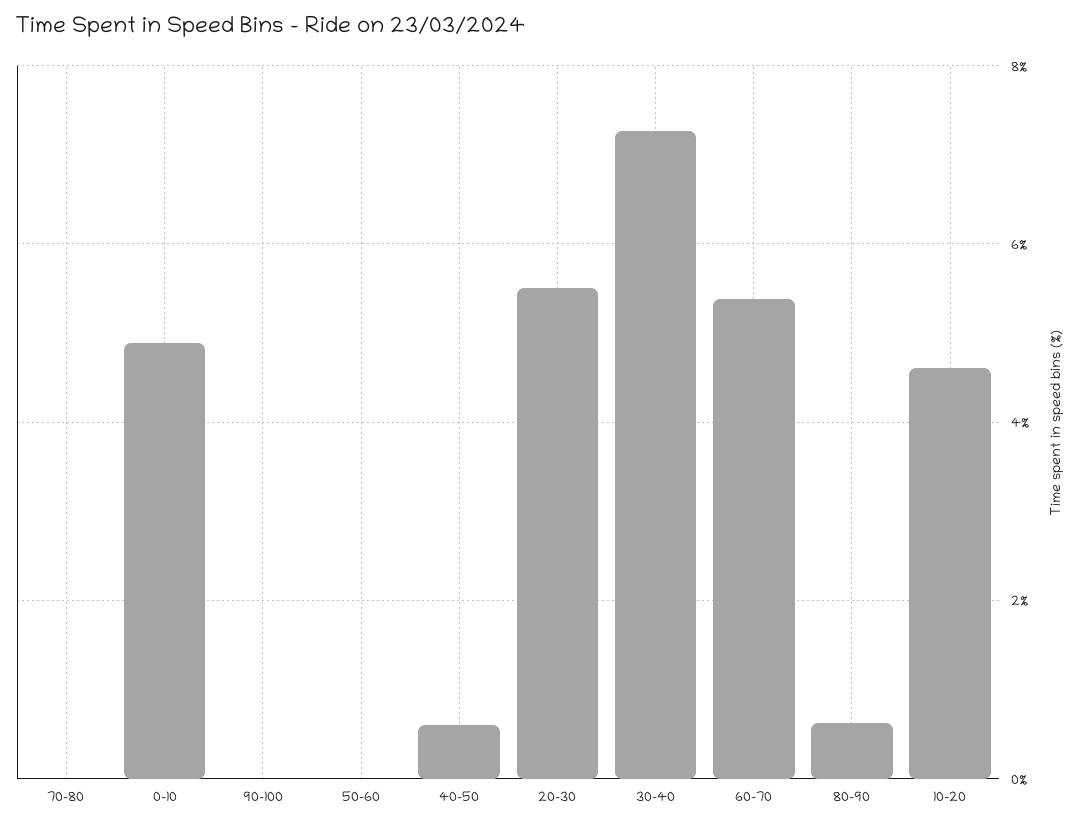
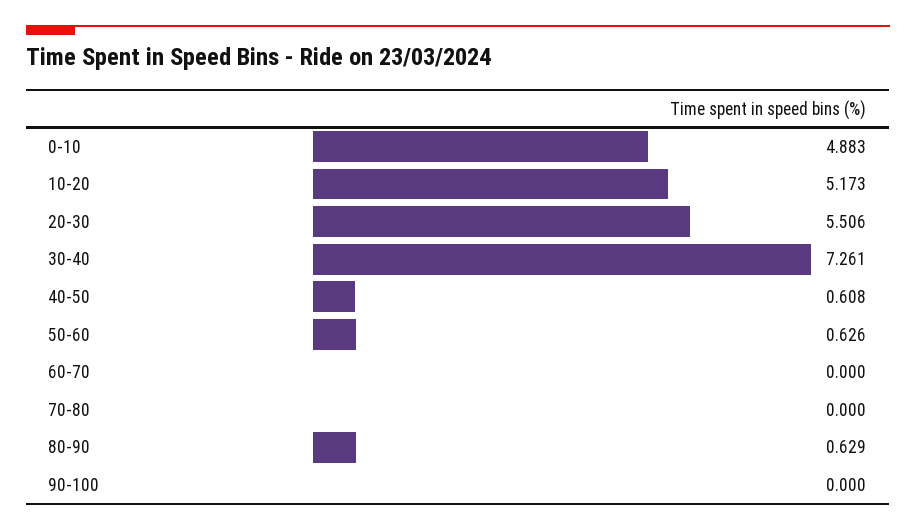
  {
    "70-80": 0,
    "0-10": 4.883,
    "90-100": 0,
-   "50-60": 0,
+   "50-60": 0.626,
    "40-50": 0.608,
    "20-30": 5.506,
    "30-40": 7.261,
-   "60-70": 5.4,
+   "60-70": 0,
    "80-90": 0.629,
-   "10-20": 4.6
+   "10-20": 5.173
  }

